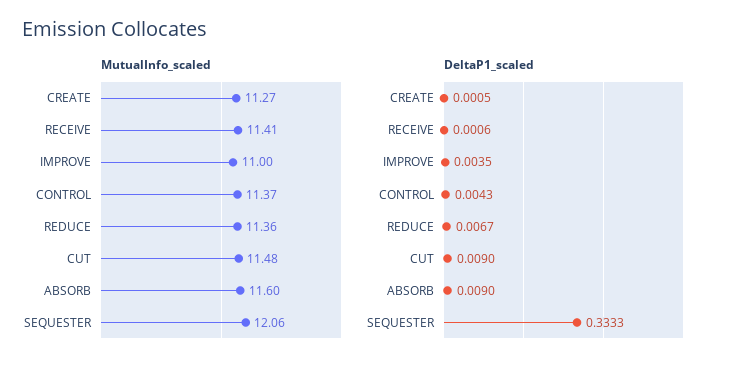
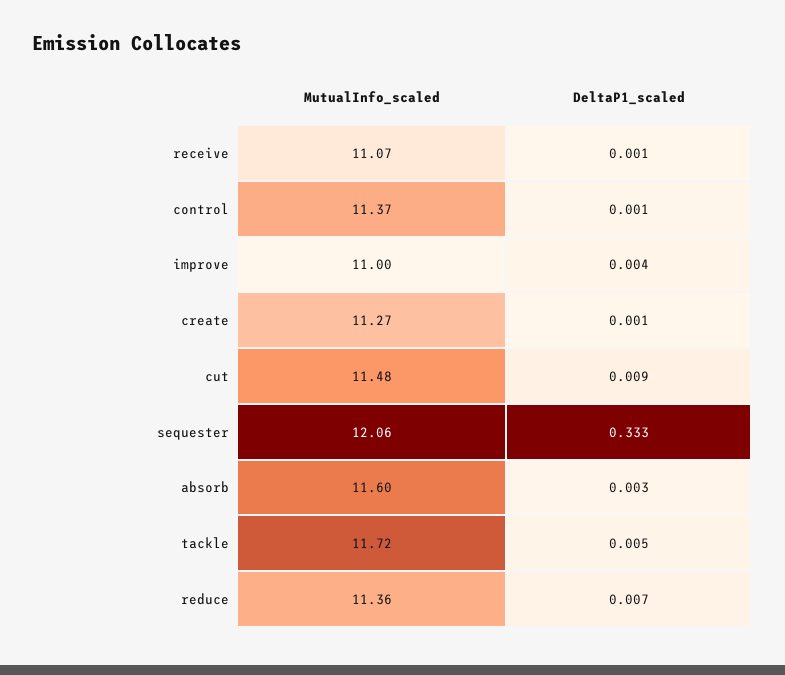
  {
    "MutualInfo_scaled": {
      "CREATE": 11.27,
-     "RECEIVE": 11.41,
+     "RECEIVE": 11.07,
      "IMPROVE": 11,
      "CONTROL": 11.37,
      "REDUCE": 11.36,
      "CUT": 11.48,
      "ABSORB": 11.6,
-     "SEQUESTER": 12.06
+     "SEQUESTER": 12.06,
+     "tackle": 11.72
    },
    "DeltaP1_scaled": {
      "CREATE": 0.0005,
      "RECEIVE": 0.0006,
      "IMPROVE": 0.0035,
-     "CONTROL": 0.0043,
+     "CONTROL": 0.001,
      "REDUCE": 0.0067,
      "CUT": 0.009,
-     "ABSORB": 0.009,
+     "ABSORB": 0.003,
-     "SEQUESTER": 0.3333
+     "SEQUESTER": 0.3333,
+     "tackle": 0.005
    }
  }

